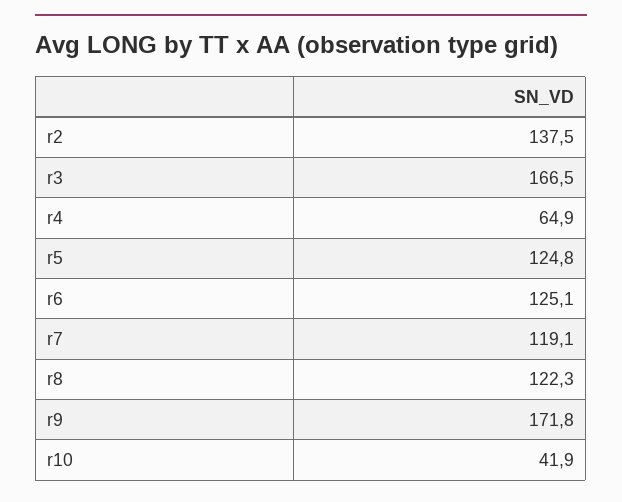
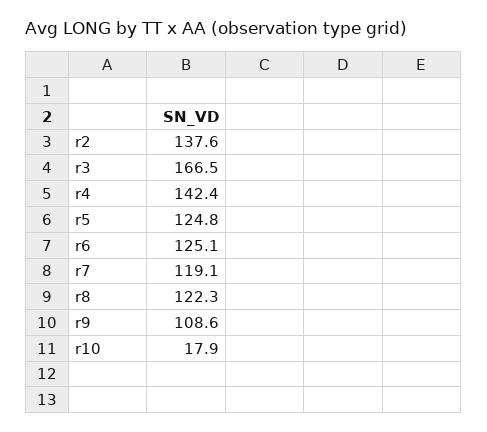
  {
-   "r2": 137.5,
+   "r2": 137.6,
    "r3": 166.5,
-   "r4": 64.9,
+   "r4": 142.4,
    "r5": 124.8,
    "r6": 125.1,
    "r7": 119.1,
    "r8": 122.3,
-   "r9": 171.8,
+   "r9": 108.6,
-   "r10": 41.9
+   "r10": 17.9
  }

